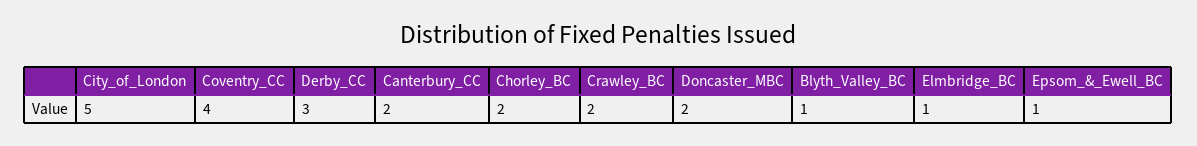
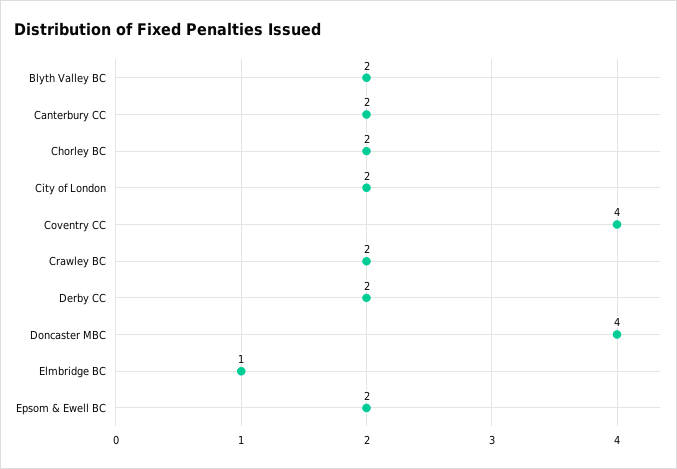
  {
-   "City_of_London": 5,
+   "City_of_London": 2,
    "Coventry_CC": 4,
-   "Derby_CC": 3,
+   "Derby_CC": 2,
    "Canterbury_CC": 2,
    "Chorley_BC": 2,
    "Crawley_BC": 2,
-   "Doncaster_MBC": 2,
+   "Doncaster_MBC": 4,
-   "Blyth_Valley_BC": 1,
+   "Blyth_Valley_BC": 2,
    "Elmbridge_BC": 1,
-   "Epsom_&_Ewell_BC": 1
+   "Epsom_&_Ewell_BC": 2
  }

